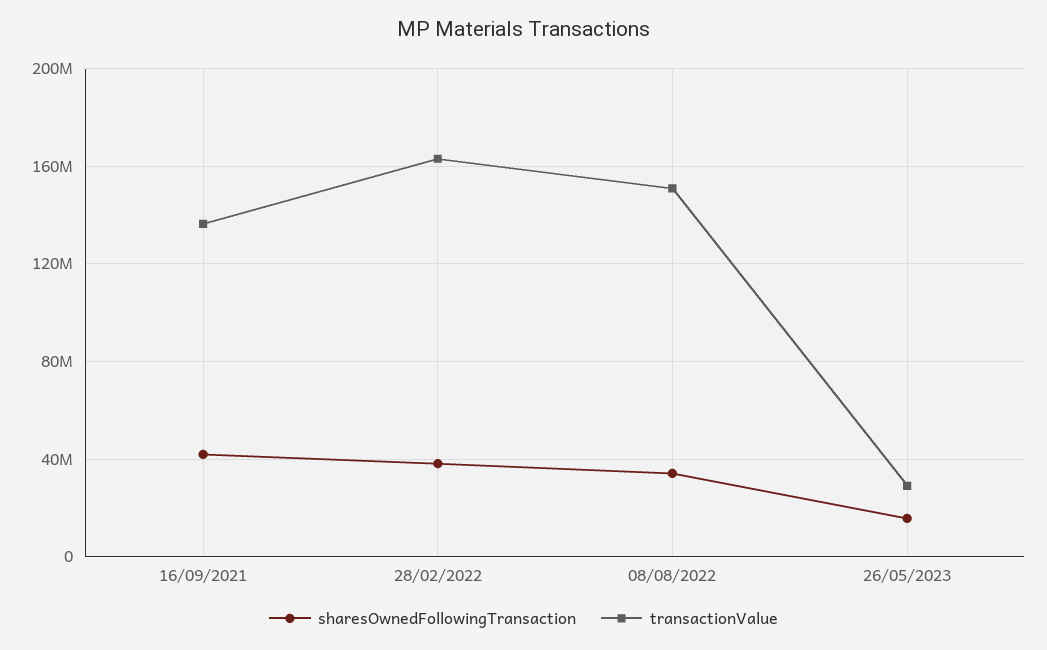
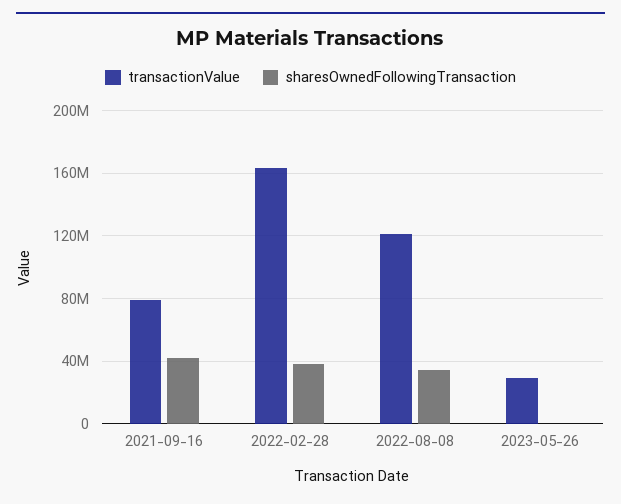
  {
    "sharesOwnedFollowingTransaction": {
      "16/09/2021": 40000000,
      "28/02/2022": 40000000,
      "08/08/2022": 35000000,
-     "26/05/2023": 15000000
+     "26/05/2023": 0
    },
    "transactionValue": {
-     "16/09/2021": 135000000,
+     "16/09/2021": 80000000,
      "28/02/2022": 165000000,
-     "08/08/2022": 150000000,
+     "08/08/2022": 120000000,
      "26/05/2023": 30000000
    }
  }

